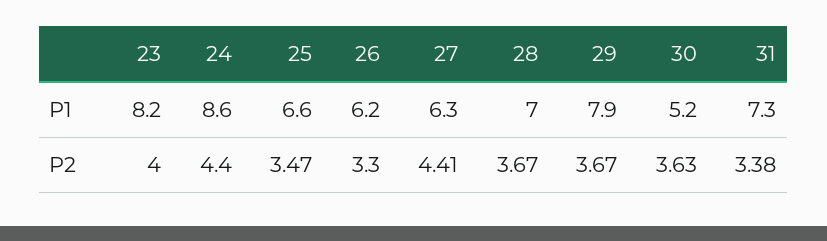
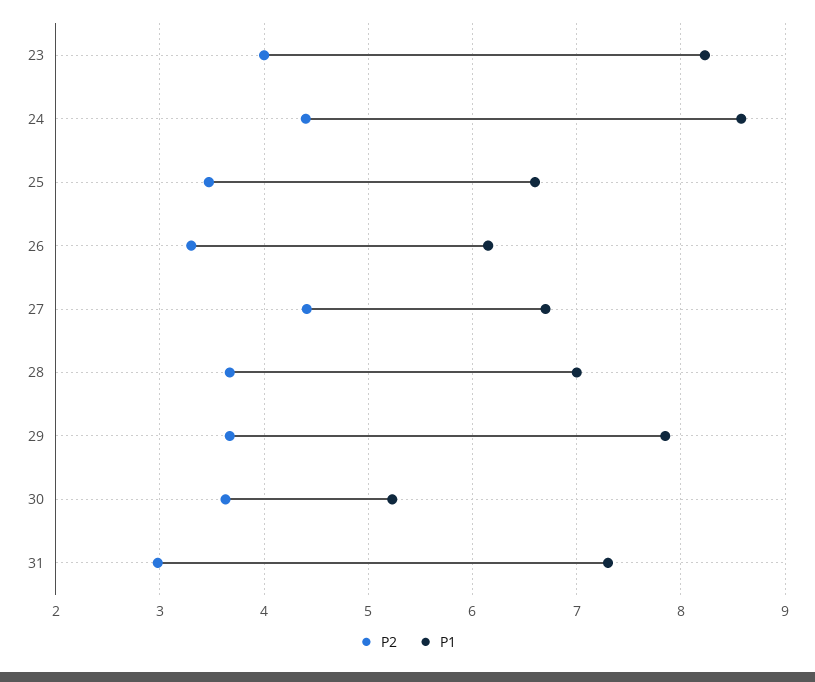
  {
    "P1": {
      "23": 8.2,
      "24": 8.6,
      "25": 6.6,
      "26": 6.2,
-     "27": 6.3,
+     "27": 6.7,
      "28": 7,
      "29": 7.9,
      "30": 5.2,
      "31": 7.3
    },
    "P2": {
      "23": 4,
      "24": 4.4,
      "25": 3.47,
      "26": 3.3,
      "27": 4.41,
      "28": 3.67,
      "29": 3.67,
      "30": 3.63,
-     "31": 3.38
+     "31": 3
    }
  }

